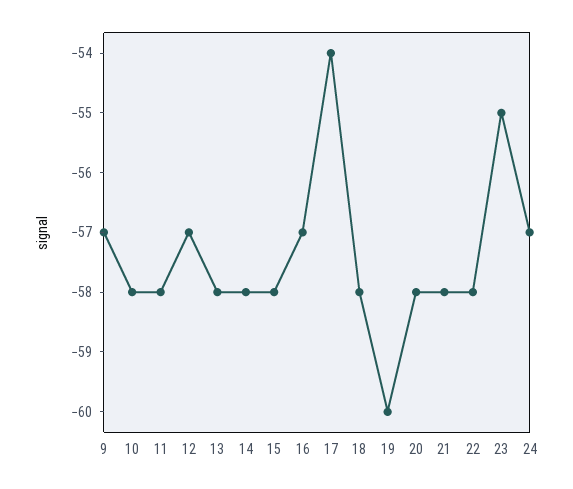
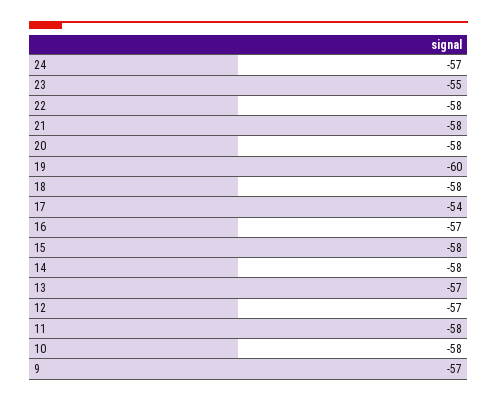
  {
    "9": -57,
    "10": -58,
    "11": -58,
    "12": -57,
-   "13": -58,
+   "13": -57,
    "14": -58,
    "15": -58,
    "16": -57,
    "17": -54,
    "18": -58,
    "19": -60,
    "20": -58,
    "21": -58,
    "22": -58,
    "23": -55,
    "24": -57
  }

